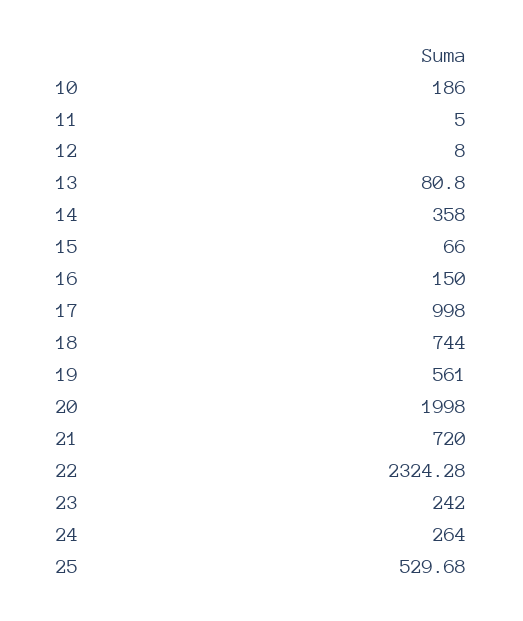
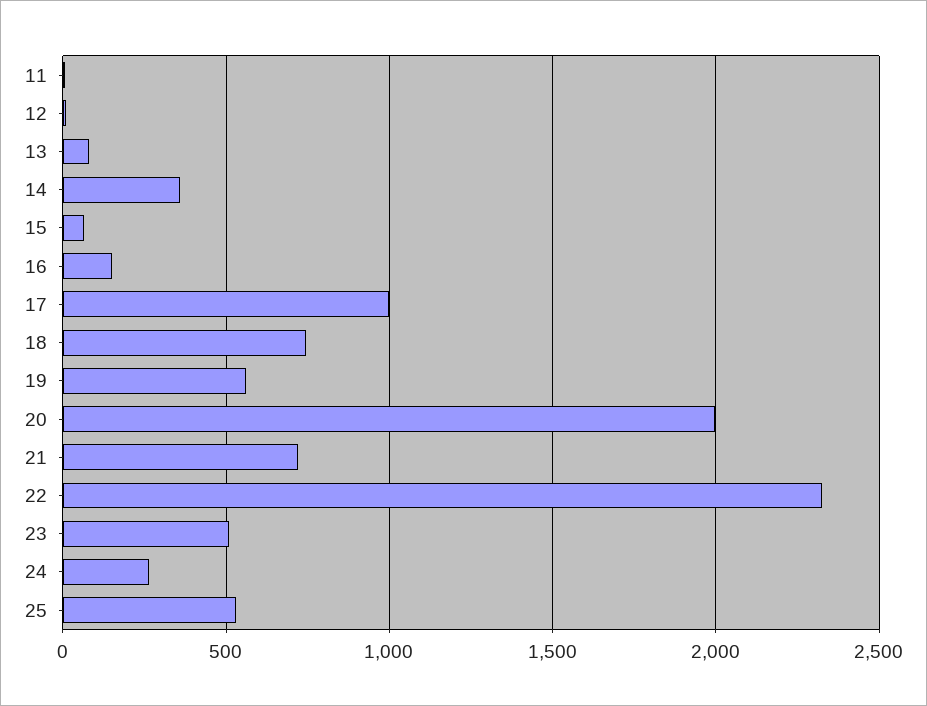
  {
-   "10": 186,
    "11": 5,
    "12": 8,
    "13": 80.8,
    "14": 358,
    "15": 66,
    "16": 150,
    "17": 998,
    "18": 744,
    "19": 561,
    "20": 1998,
    "21": 720,
    "22": 2324.28,
-   "23": 242,
+   "23": 500,
    "24": 264,
    "25": 529.68
  }

